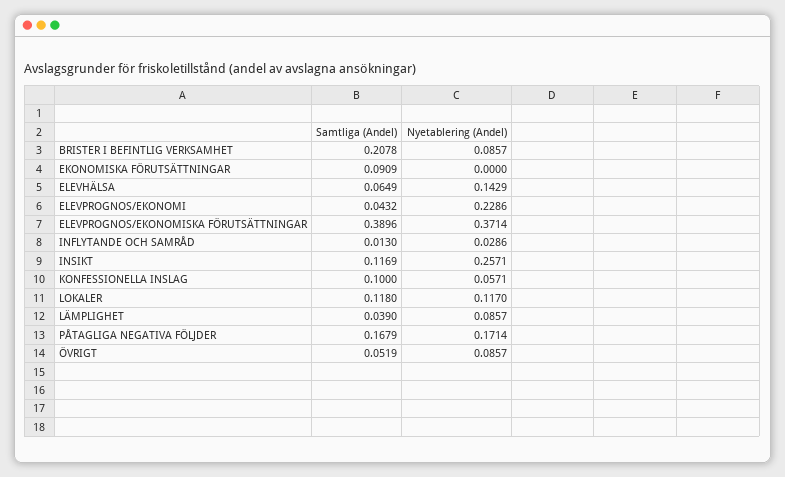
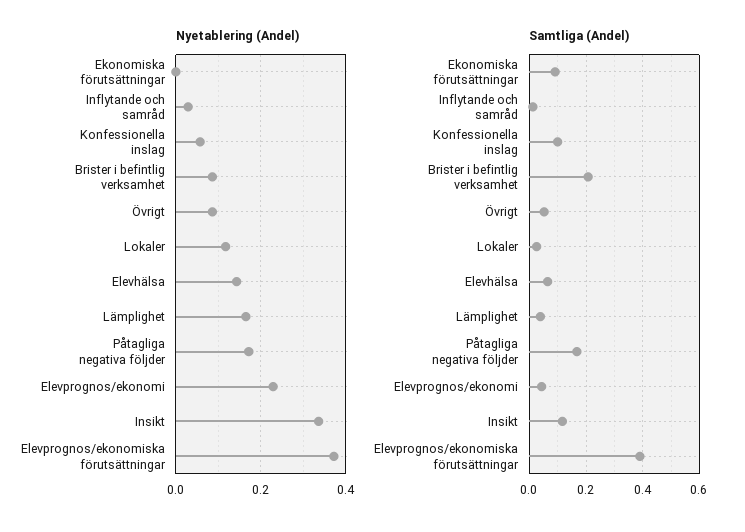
  {
    "Samtliga (Andel)": {
      "BRISTER I BEFINTLIG VERKSAMHET": 0.2078,
      "EKONOMISKA FÖRUTSÄTTNINGAR": 0.0909,
      "ELEVHÄLSA": 0.0649,
      "ELEVPROGNOS/EKONOMI": 0.0432,
      "ELEVPROGNOS/EKONOMISKA FÖRUTSÄTTNINGAR": 0.3896,
      "INFLYTANDE OCH SAMRÅD": 0.013,
      "INSIKT": 0.1169,
      "KONFESSIONELLA INSLAG": 0.1,
-     "LOKALER": 0.118,
+     "LOKALER": 0.025,
      "LÄMPLIGHET": 0.039,
      "PÅTAGLIGA NEGATIVA FÖLJDER": 0.1679,
      "ÖVRIGT": 0.0519
    },
    "Nyetablering (Andel)": {
      "BRISTER I BEFINTLIG VERKSAMHET": 0.0857,
      "EKONOMISKA FÖRUTSÄTTNINGAR": 0,
      "ELEVHÄLSA": 0.1429,
      "ELEVPROGNOS/EKONOMI": 0.2286,
      "ELEVPROGNOS/EKONOMISKA FÖRUTSÄTTNINGAR": 0.3714,
      "INFLYTANDE OCH SAMRÅD": 0.0286,
-     "INSIKT": 0.2571,
+     "INSIKT": 0.34,
      "KONFESSIONELLA INSLAG": 0.0571,
      "LOKALER": 0.117,
-     "LÄMPLIGHET": 0.0857,
+     "LÄMPLIGHET": 0.16,
      "PÅTAGLIGA NEGATIVA FÖLJDER": 0.1714,
      "ÖVRIGT": 0.0857
    }
  }

